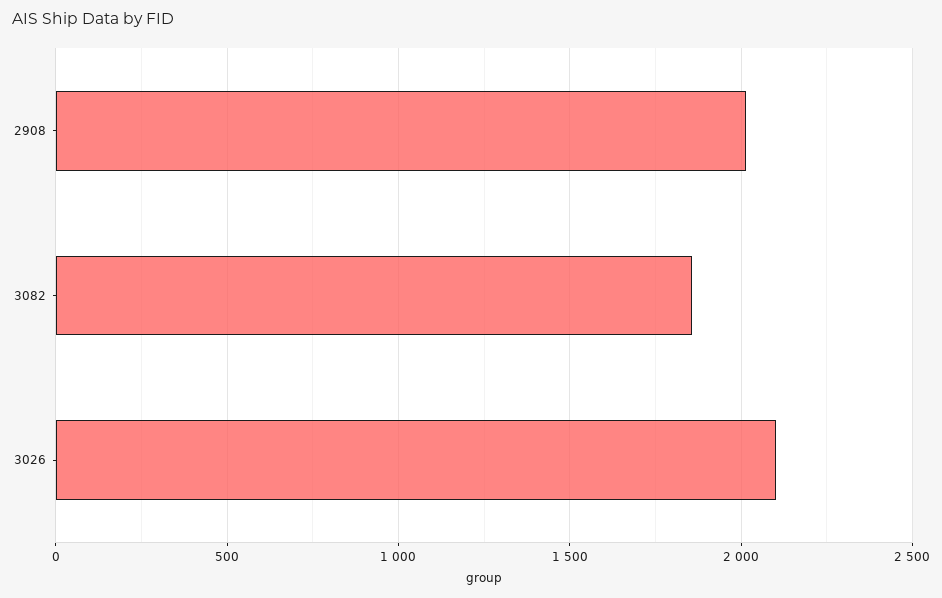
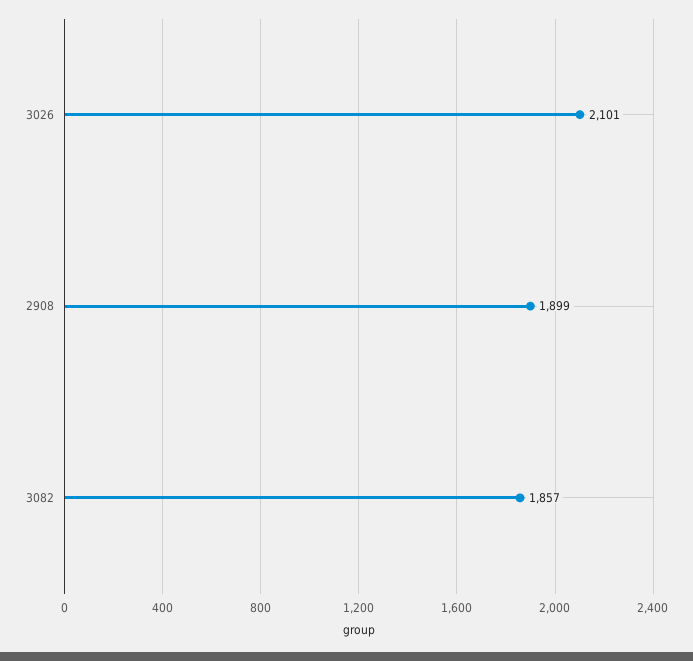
  {
-   "2908": 2000,
+   "2908": 1899,
    "3082": 1857,
    "3026": 2101
  }

